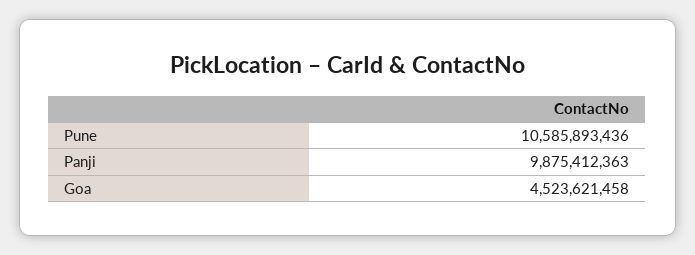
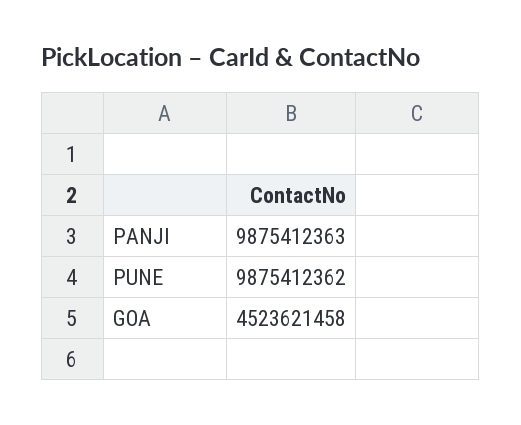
  {
-   "Pune": 10585893436,
+   "Pune": 9875412362,
    "Panji": 9875412363,
    "Goa": 4523621458
  }

